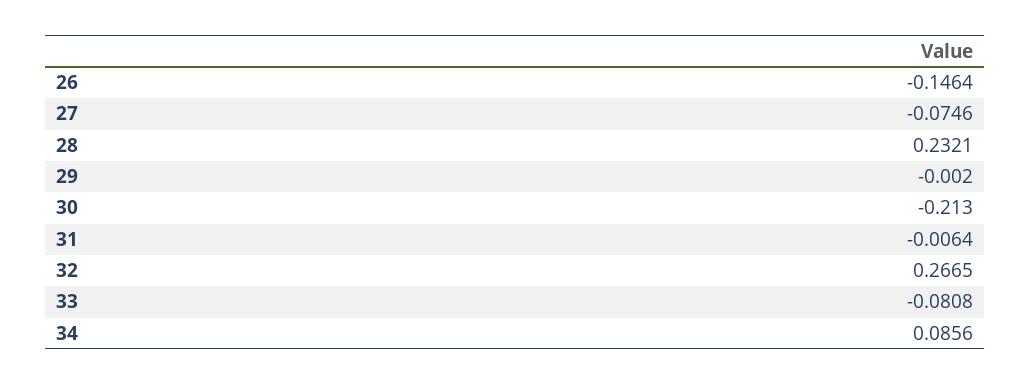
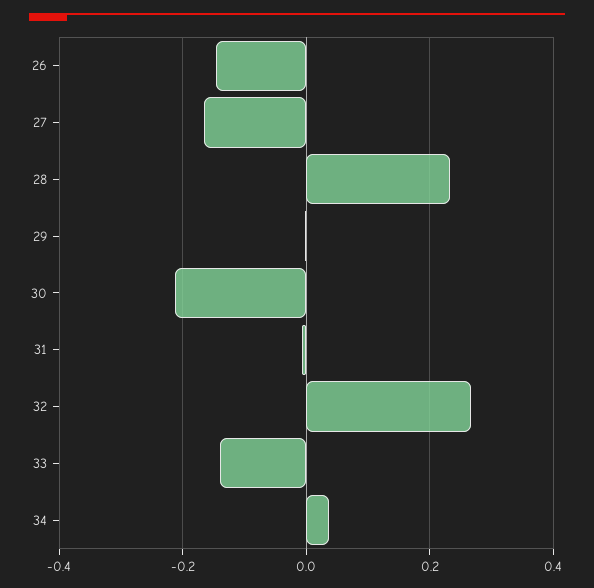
  {
    "26": -0.1464,
-   "27": -0.0746,
+   "27": -0.16,
    "28": 0.2321,
    "29": -0.002,
    "30": -0.213,
    "31": -0.0064,
    "32": 0.2665,
-   "33": -0.0808,
+   "33": -0.14,
-   "34": 0.0856
+   "34": 0.04
  }

